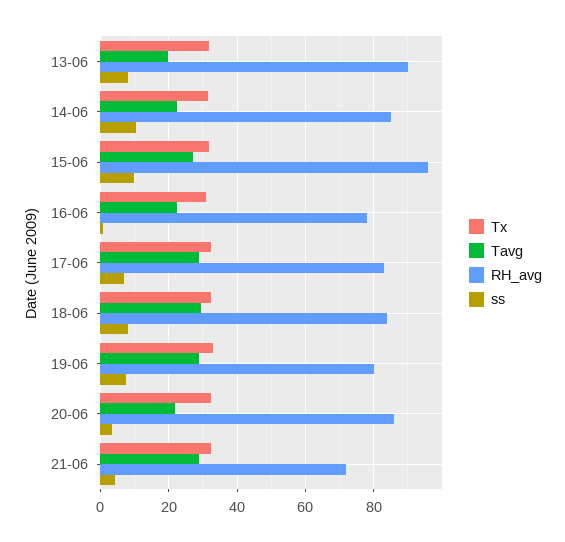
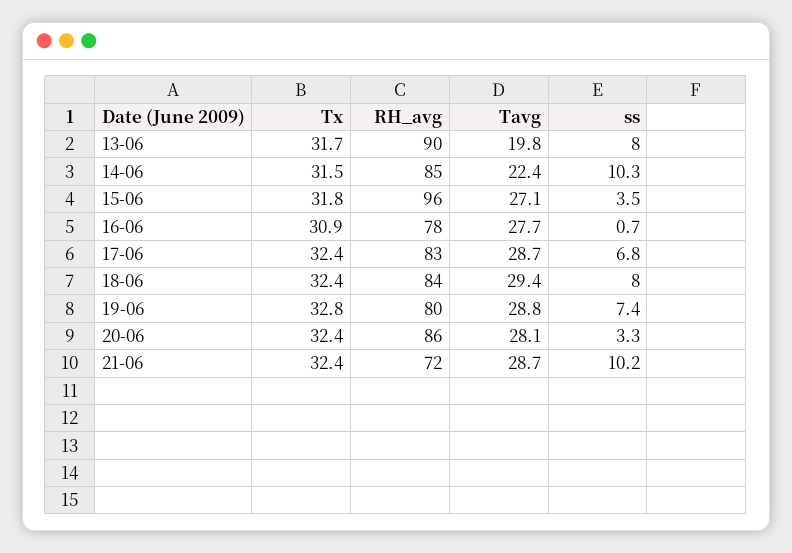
  {
    "Tx": {
      "13-06": 31.7,
      "14-06": 31.5,
      "15-06": 31.8,
      "16-06": 30.9,
      "17-06": 32.4,
      "18-06": 32.4,
      "19-06": 32.8,
      "20-06": 32.4,
      "21-06": 32.4
    },
    "Tavg": {
      "13-06": 19.8,
      "14-06": 22.4,
      "15-06": 27.1,
-     "16-06": 22,
+     "16-06": 27.7,
      "17-06": 28.7,
      "18-06": 29.4,
      "19-06": 28.8,
-     "20-06": 22,
+     "20-06": 28.1,
      "21-06": 28.7
    },
    "RH_avg": {
      "13-06": 90,
      "14-06": 85,
      "15-06": 96,
      "16-06": 78,
      "17-06": 83,
      "18-06": 84,
      "19-06": 80,
      "20-06": 86,
      "21-06": 72
    },
    "ss": {
      "13-06": 8,
      "14-06": 10.3,
-     "15-06": 10,
+     "15-06": 3.5,
      "16-06": 0.7,
      "17-06": 6.8,
      "18-06": 8,
      "19-06": 7.4,
      "20-06": 3.3,
-     "21-06": 4
+     "21-06": 10.2
    }
  }

